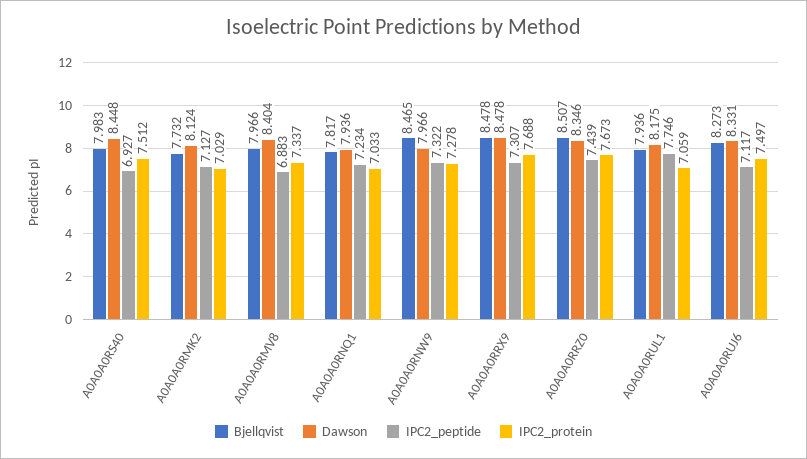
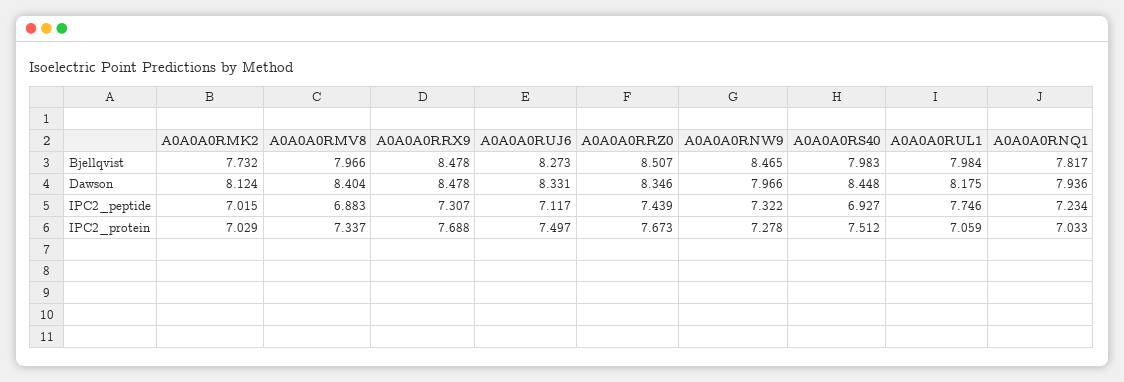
  {
    "Bjellqvist": {
      "A0A0A0RS40": 7.983,
      "A0A0A0RMK2": 7.732,
      "A0A0A0RMV8": 7.966,
      "A0A0A0RNQ1": 7.817,
      "A0A0A0RNW9": 8.465,
      "A0A0A0RRX9": 8.478,
      "A0A0A0RRZ0": 8.507,
-     "A0A0A0RUL1": 7.936,
+     "A0A0A0RUL1": 7.984,
      "A0A0A0RUJ6": 8.273
    },
    "Dawson": {
      "A0A0A0RS40": 8.448,
      "A0A0A0RMK2": 8.124,
      "A0A0A0RMV8": 8.404,
      "A0A0A0RNQ1": 7.936,
      "A0A0A0RNW9": 7.966,
      "A0A0A0RRX9": 8.478,
      "A0A0A0RRZ0": 8.346,
      "A0A0A0RUL1": 8.175,
      "A0A0A0RUJ6": 8.331
    },
    "IPC2_peptide": {
      "A0A0A0RS40": 6.927,
-     "A0A0A0RMK2": 7.127,
+     "A0A0A0RMK2": 7.015,
      "A0A0A0RMV8": 6.883,
      "A0A0A0RNQ1": 7.234,
      "A0A0A0RNW9": 7.322,
      "A0A0A0RRX9": 7.307,
      "A0A0A0RRZ0": 7.439,
      "A0A0A0RUL1": 7.746,
      "A0A0A0RUJ6": 7.117
    },
    "IPC2_protein": {
      "A0A0A0RS40": 7.512,
      "A0A0A0RMK2": 7.029,
      "A0A0A0RMV8": 7.337,
      "A0A0A0RNQ1": 7.033,
      "A0A0A0RNW9": 7.278,
      "A0A0A0RRX9": 7.688,
      "A0A0A0RRZ0": 7.673,
      "A0A0A0RUL1": 7.059,
      "A0A0A0RUJ6": 7.497
    }
  }

